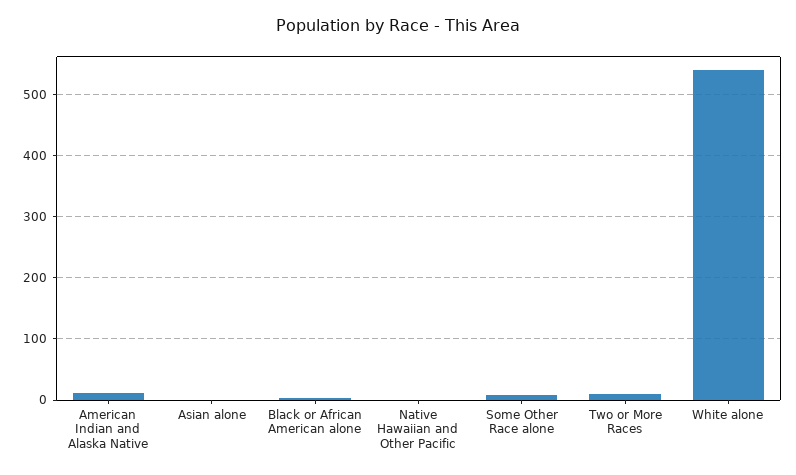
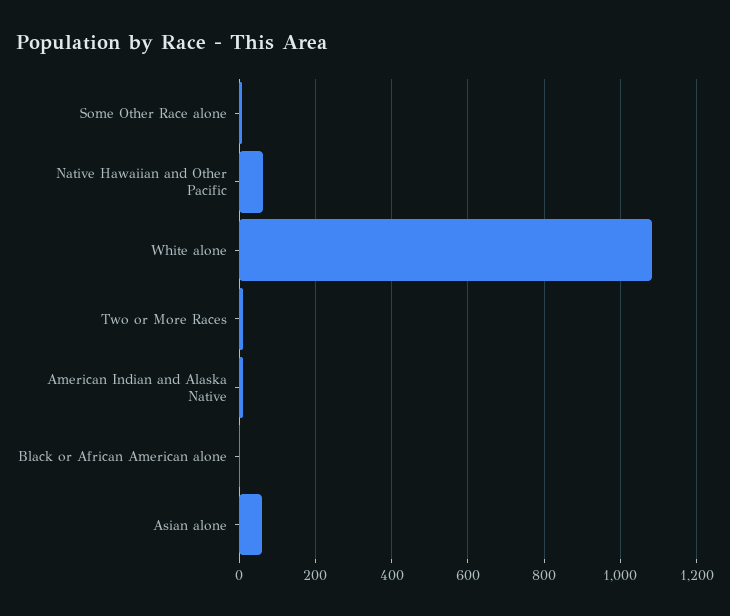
  {
    "American Indian and Alaska Native": 10,
-   "Asian alone": 0,
+   "Asian alone": 60,
    "Black or African American alone": 0,
-   "Native Hawaiian and Other Pacific": 0,
+   "Native Hawaiian and Other Pacific": 60,
    "Some Other Race alone": 10,
    "Two or More Races": 10,
-   "White alone": 540
+   "White alone": 1080
  }

